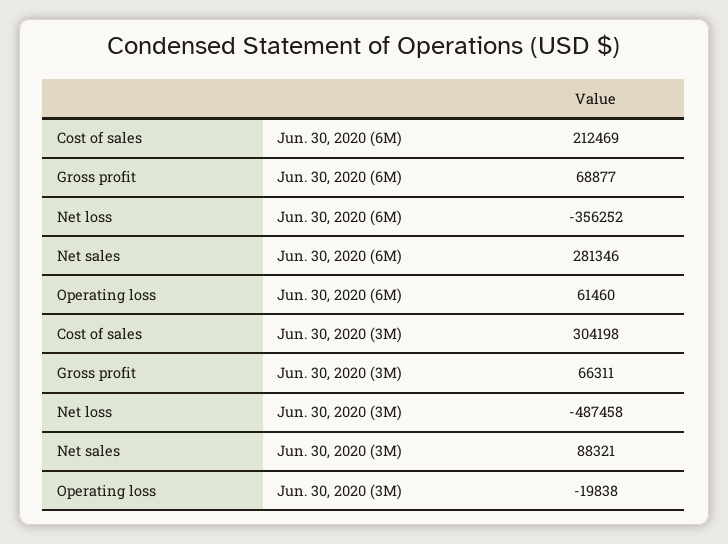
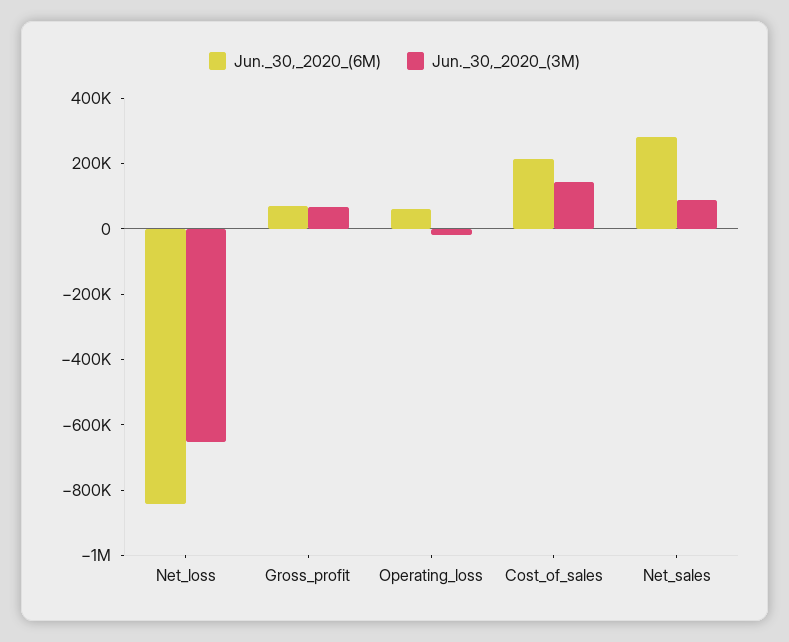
  {
    "Jun. 30, 2020 (6M)": {
      "Cost of sales": 212469,
      "Gross profit": 68877,
-     "Net loss": -356252,
+     "Net loss": -850000,
      "Net sales": 281346,
      "Operating loss": 61460
    },
    "Jun. 30, 2020 (3M)": {
-     "Cost of sales": 304198,
+     "Cost of sales": 150000,
      "Gross profit": 66311,
-     "Net loss": -487458,
+     "Net loss": -650000,
      "Net sales": 88321,
      "Operating loss": -19838
    }
  }

